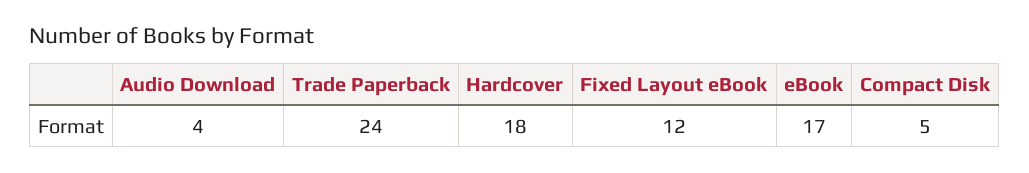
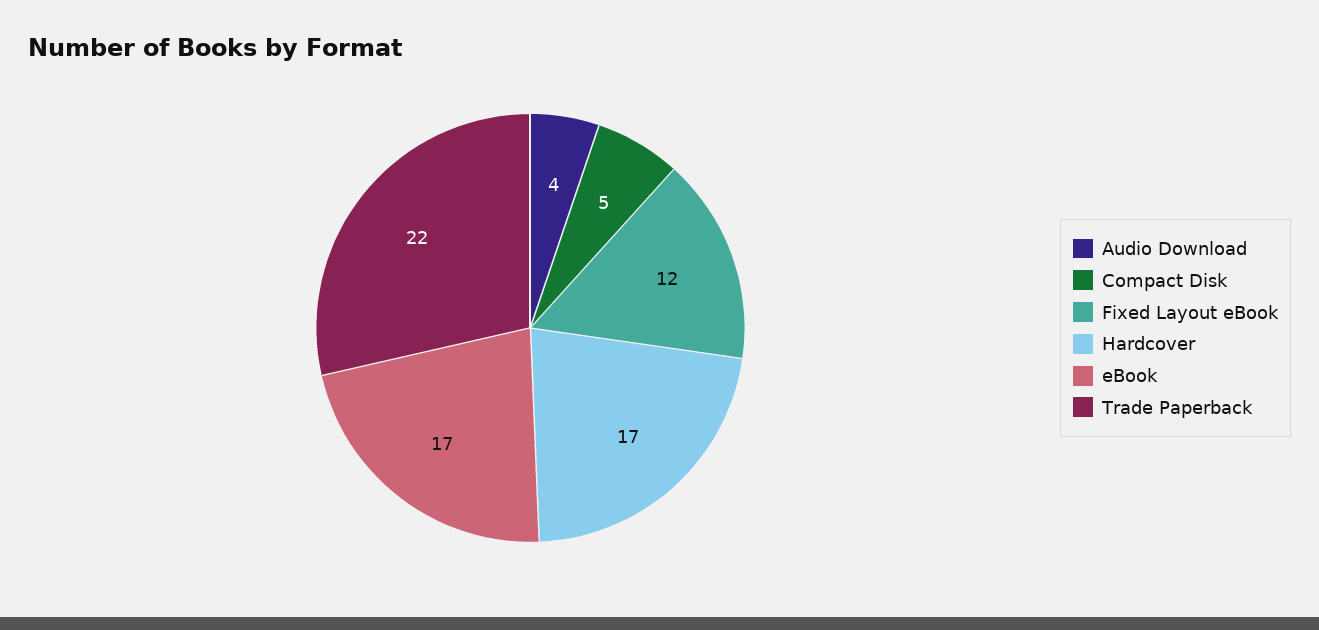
  {
    "Audio Download": 4,
-   "Trade Paperback": 24,
+   "Trade Paperback": 22,
-   "Hardcover": 18,
+   "Hardcover": 17,
    "Fixed Layout eBook": 12,
    "eBook": 17,
    "Compact Disk": 5
  }

